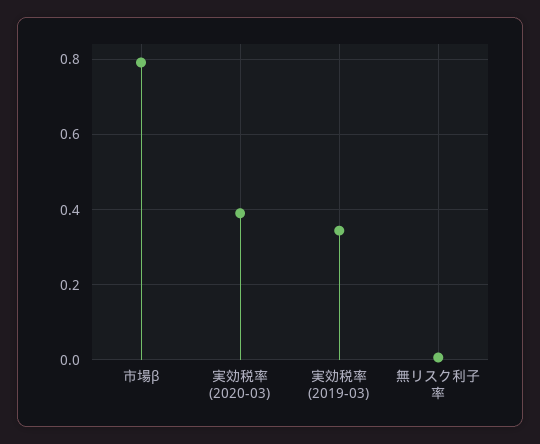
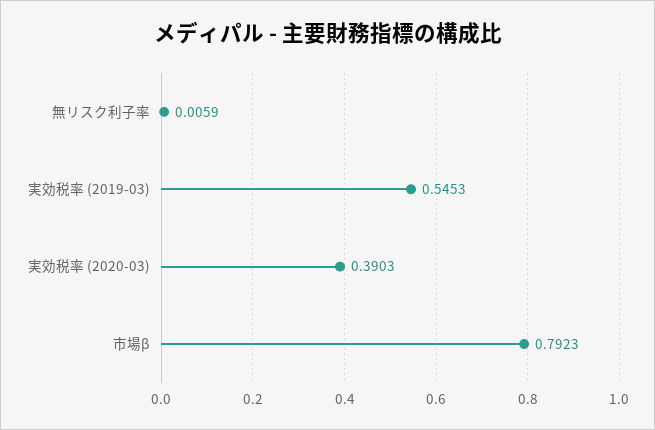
  {
    "市場β": 0.7923,
    "実効税率 (2020-03)": 0.3903,
-   "実効税率 (2019-03)": 0.34,
+   "実効税率 (2019-03)": 0.5453,
    "無リスク利子率": 0.0059
  }

